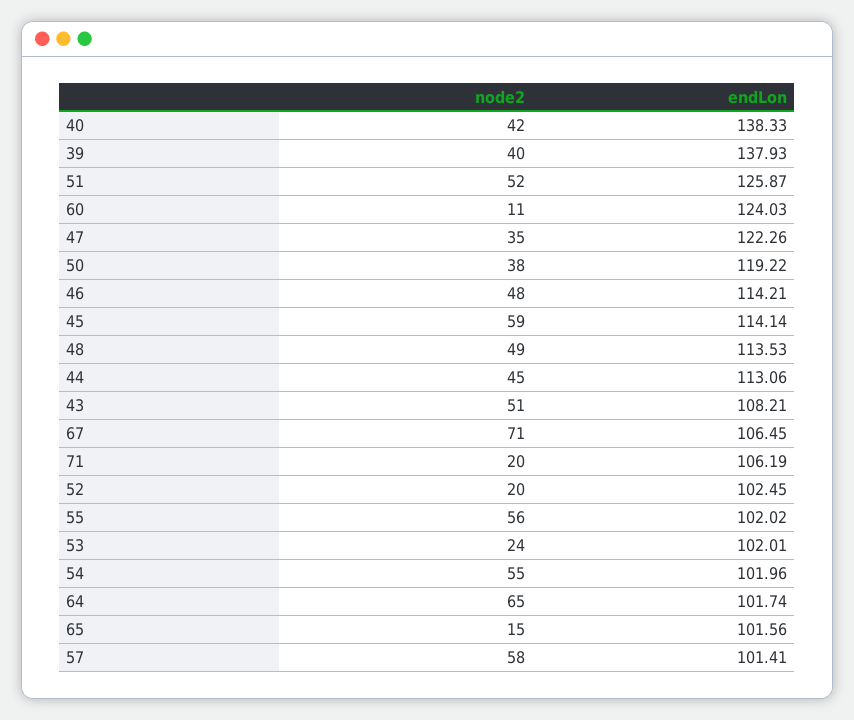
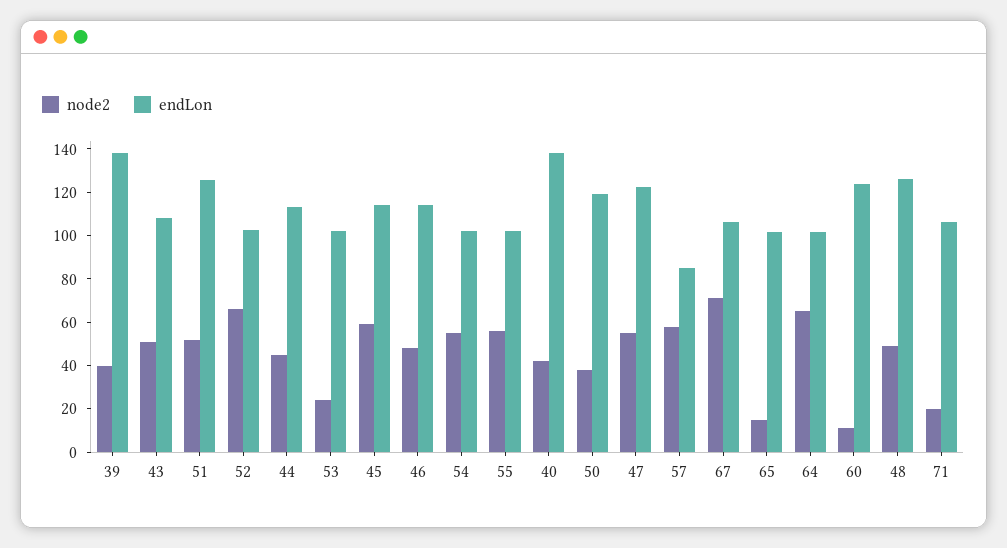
  {
    "node2": {
      "40": 42,
      "39": 40,
      "51": 52,
      "60": 11,
-     "47": 35,
+     "47": 55,
      "50": 38,
      "46": 48,
      "45": 59,
      "48": 49,
      "44": 45,
      "43": 51,
      "67": 71,
      "71": 20,
-     "52": 20,
+     "52": 65,
      "55": 56,
      "53": 24,
      "54": 55,
      "64": 65,
      "65": 15,
      "57": 58
    },
    "endLon": {
      "40": 138.33,
      "39": 137.93,
      "51": 125.87,
      "60": 124.03,
      "47": 122.26,
      "50": 119.22,
      "46": 114.21,
      "45": 114.14,
-     "48": 113.53,
+     "48": 125,
      "44": 113.06,
      "43": 108.21,
      "67": 106.45,
      "71": 106.19,
      "52": 102.45,
      "55": 102.02,
      "53": 102.01,
      "54": 101.96,
      "64": 101.74,
      "65": 101.56,
-     "57": 101.41
+     "57": 85
    }
  }

